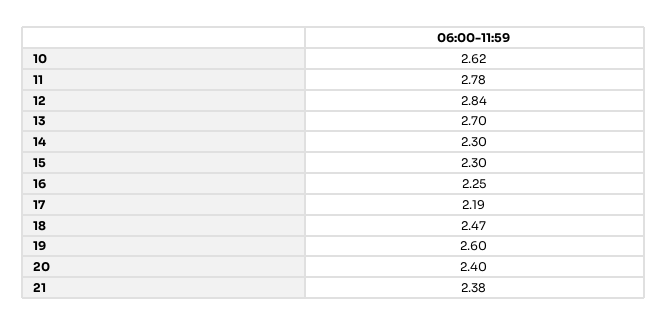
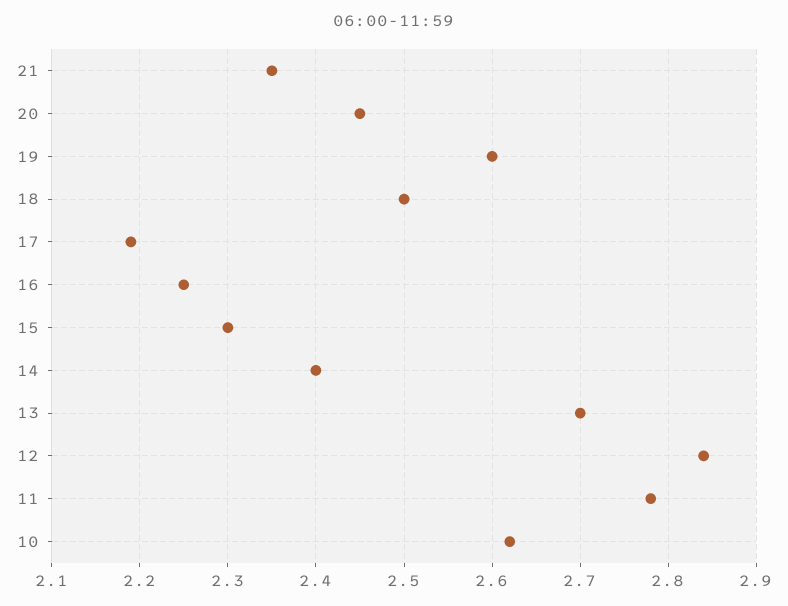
  {
    "10": 2.62,
    "11": 2.78,
    "12": 2.84,
    "13": 2.7,
-   "14": 2.3,
+   "14": 2.4,
    "15": 2.3,
    "16": 2.25,
    "17": 2.19,
-   "18": 2.47,
+   "18": 2.5,
    "19": 2.6,
-   "20": 2.4,
+   "20": 2.45,
-   "21": 2.38
+   "21": 2.35
  }

